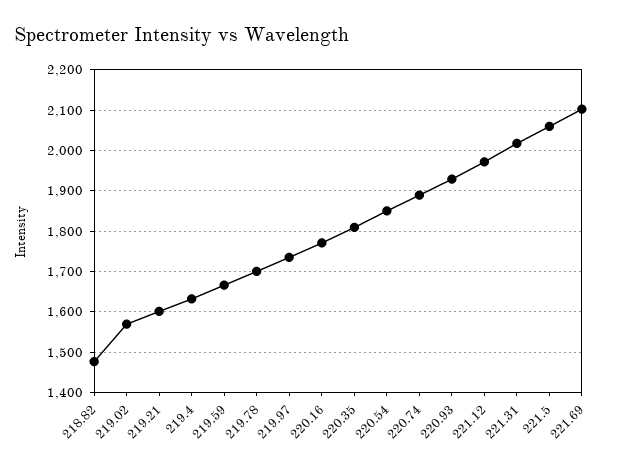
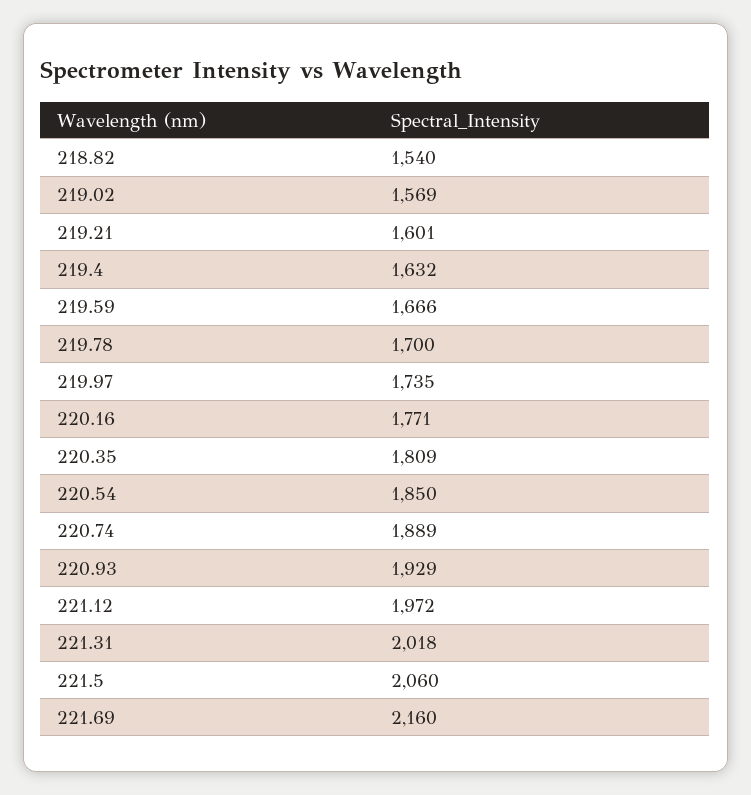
  {
-   "218.82": 1480,
+   "218.82": 1540,
    "219.02": 1569,
    "219.21": 1601,
    "219.4": 1632,
    "219.59": 1666,
    "219.78": 1700,
    "219.97": 1735,
    "220.16": 1771,
    "220.35": 1809,
    "220.54": 1850,
    "220.74": 1889,
    "220.93": 1929,
    "221.12": 1972,
    "221.31": 2018,
    "221.5": 2060,
-   "221.69": 2100
+   "221.69": 2160
  }

